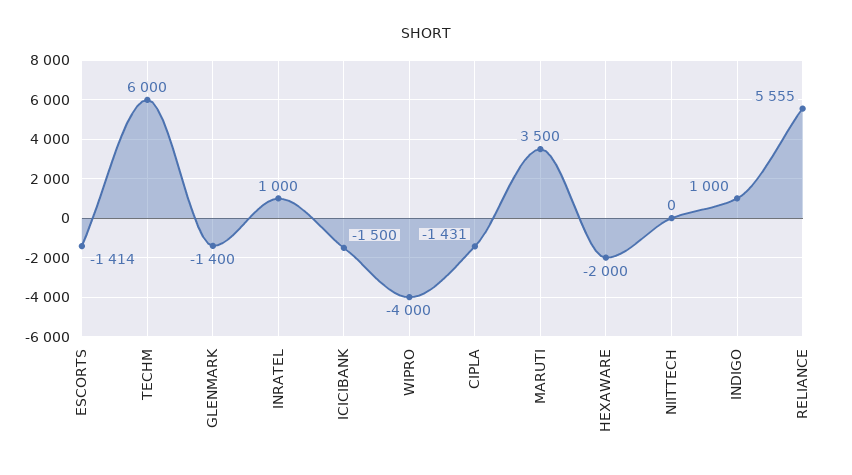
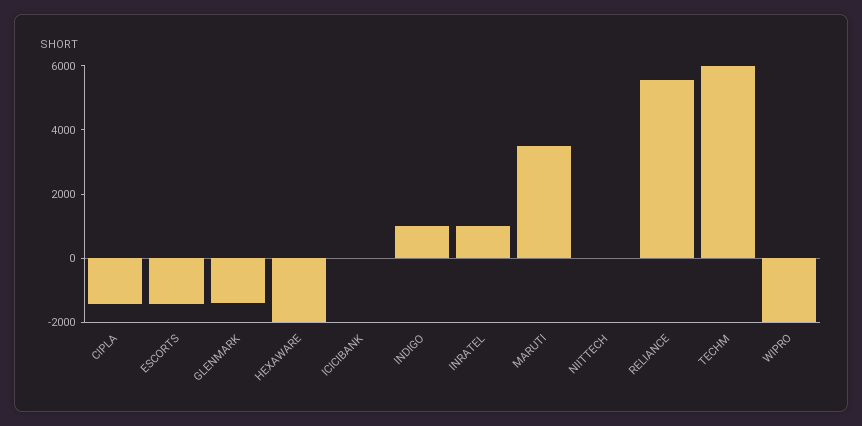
  {
    "ESCORTS": -1414,
    "TECHM": 6000,
    "GLENMARK": -1400,
    "INRATEL": 1000,
-   "ICICIBANK": -1500,
+   "ICICIBANK": 0,
-   "WIPRO": -4000,
+   "WIPRO": -2000,
    "CIPLA": -1431,
    "MARUTI": 3500,
    "HEXAWARE": -2000,
    "NIITTECH": 0,
    "INDIGO": 1000,
    "RELIANCE": 5555
  }

